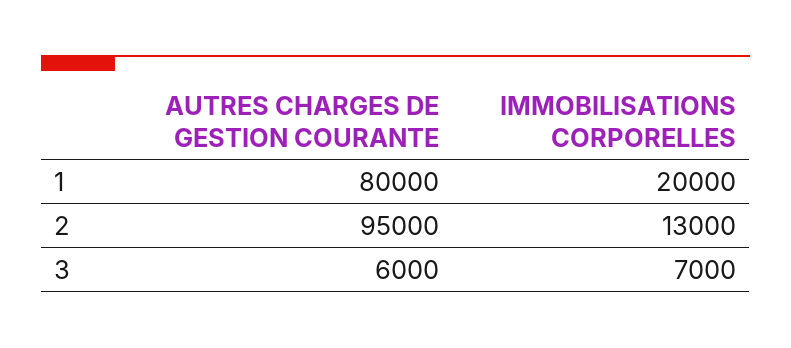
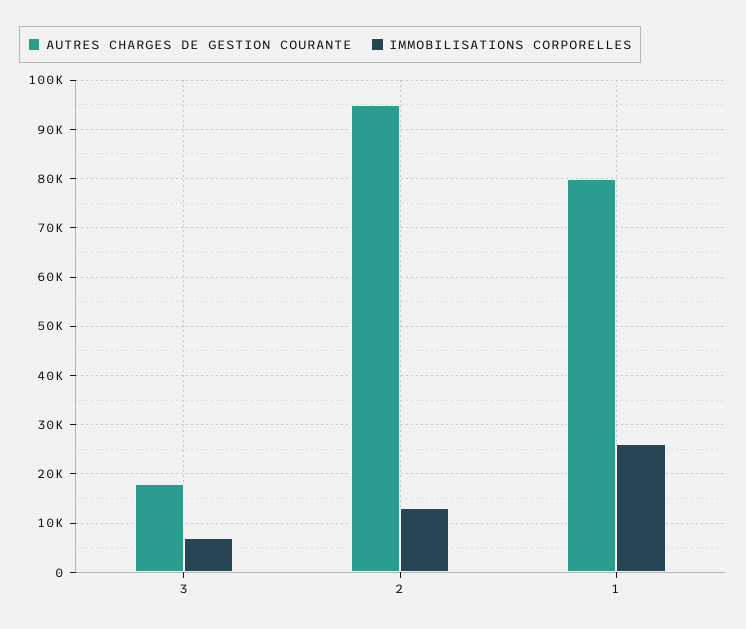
  {
    "AUTRES CHARGES DE GESTION COURANTE": {
      "1": 80000,
      "2": 95000,
-     "3": 6000
+     "3": 18000
    },
    "IMMOBILISATIONS CORPORELLES": {
-     "1": 20000,
+     "1": 26000,
      "2": 13000,
      "3": 7000
    }
  }

